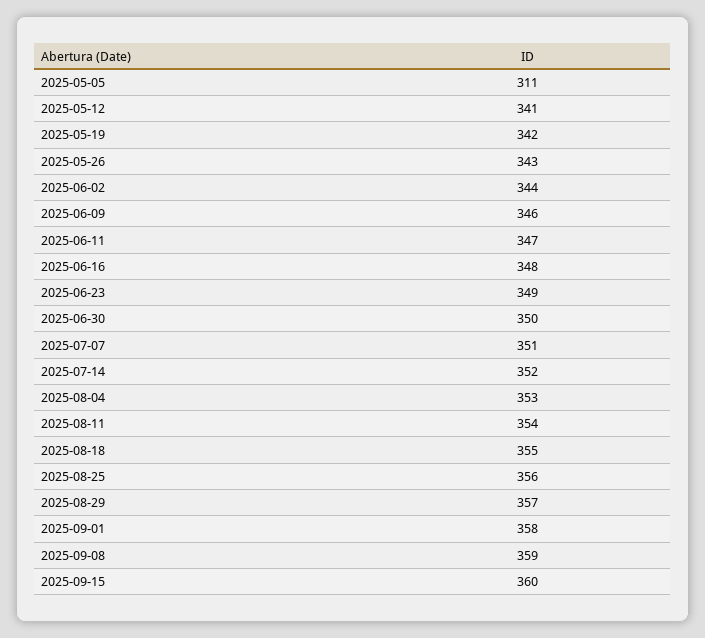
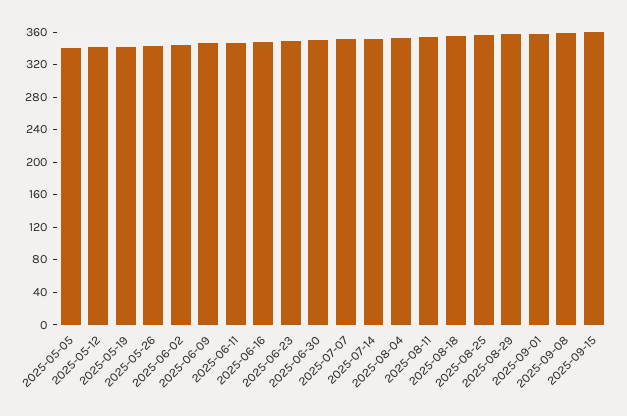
  {
-   "2025-05-05": 311,
+   "2025-05-05": 340,
    "2025-05-12": 341,
    "2025-05-19": 342,
    "2025-05-26": 343,
    "2025-06-02": 344,
    "2025-06-09": 346,
    "2025-06-11": 347,
    "2025-06-16": 348,
    "2025-06-23": 349,
    "2025-06-30": 350,
    "2025-07-07": 351,
    "2025-07-14": 352,
    "2025-08-04": 353,
    "2025-08-11": 354,
    "2025-08-18": 355,
    "2025-08-25": 356,
    "2025-08-29": 357,
    "2025-09-01": 358,
    "2025-09-08": 359,
    "2025-09-15": 360
  }

